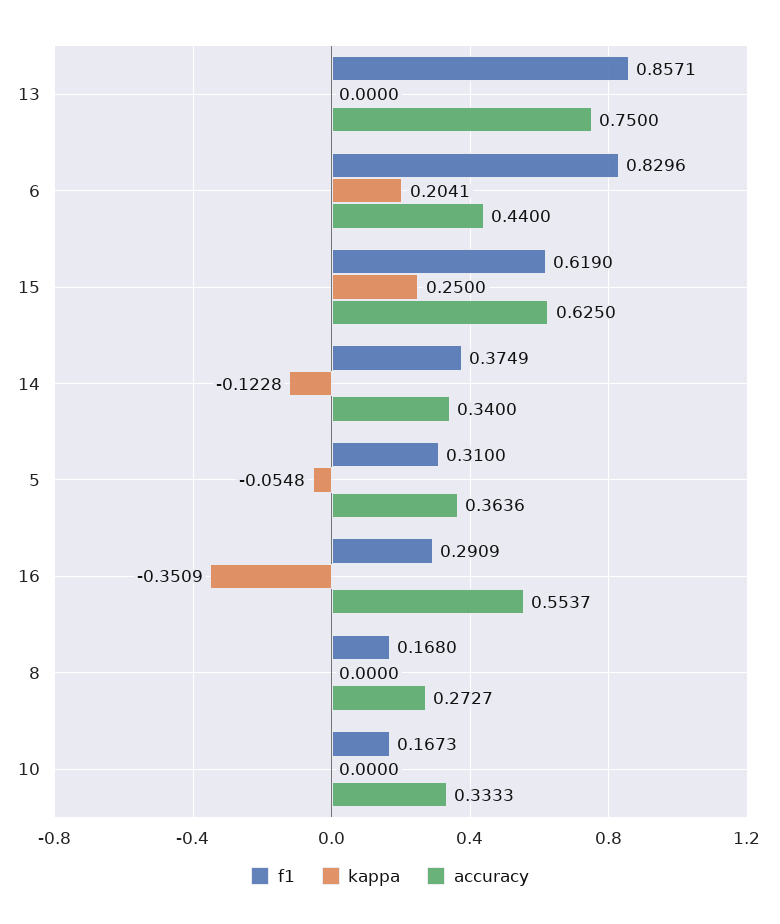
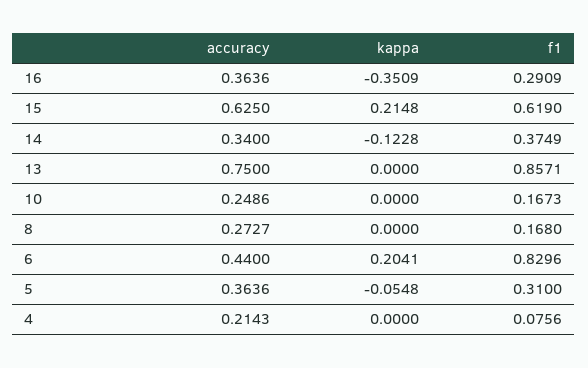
  {
    "f1": {
      "13": 0.8571,
      "6": 0.8296,
      "15": 0.619,
      "14": 0.3749,
      "5": 0.31,
      "16": 0.2909,
      "8": 0.168,
-     "10": 0.1673
+     "10": 0.1673,
+     "4": 0.0756
    },
    "kappa": {
      "13": 0,
      "6": 0.2041,
-     "15": 0.25,
+     "15": 0.2148,
      "14": -0.1228,
      "5": -0.0548,
      "16": -0.3509,
      "8": 0,
-     "10": 0
+     "10": 0,
+     "4": 0
    },
    "accuracy": {
      "13": 0.75,
      "6": 0.44,
      "15": 0.625,
      "14": 0.34,
      "5": 0.3636,
-     "16": 0.5537,
+     "16": 0.3636,
      "8": 0.2727,
-     "10": 0.3333
+     "10": 0.2486,
+     "4": 0.2143
    }
  }

